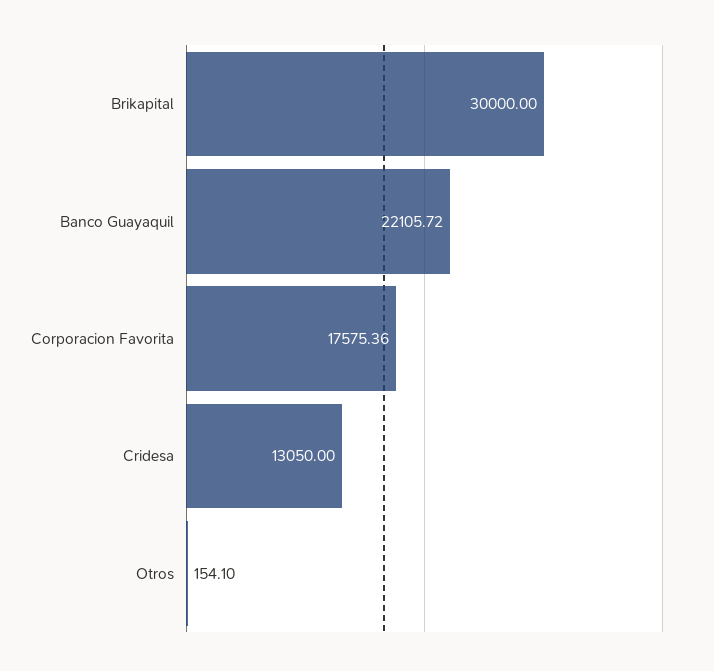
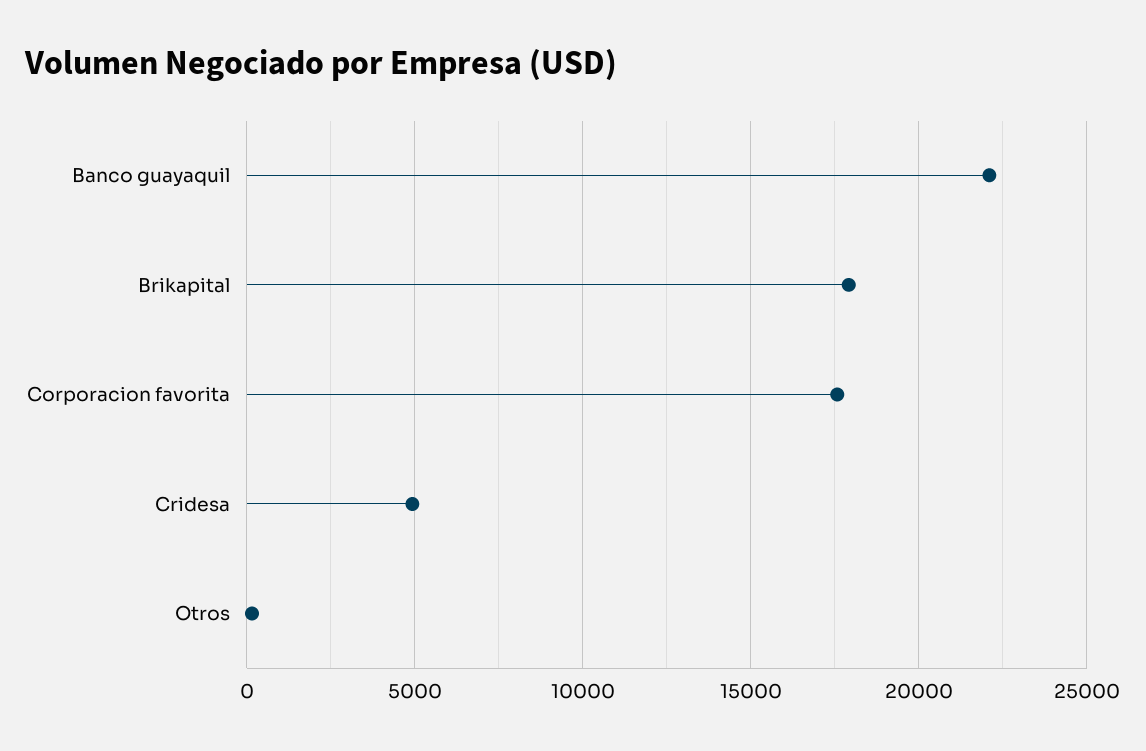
  {
-   "Brikapital": 30000,
+   "Brikapital": 18000,
    "Banco Guayaquil": 22105.72,
    "Corporacion Favorita": 17575.36,
-   "Cridesa": 13050,
+   "Cridesa": 5000,
    "Otros": 154.1
  }

